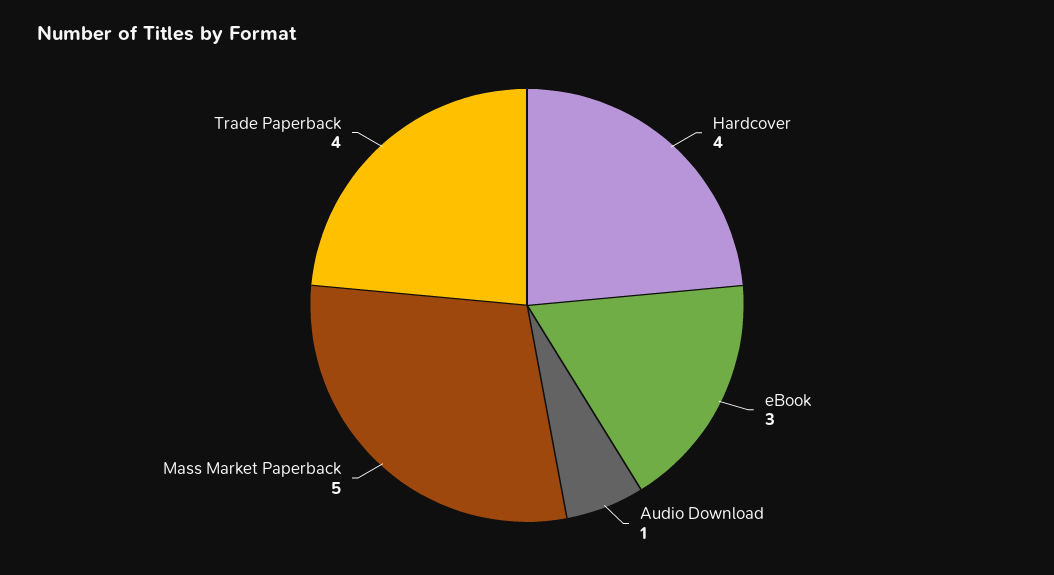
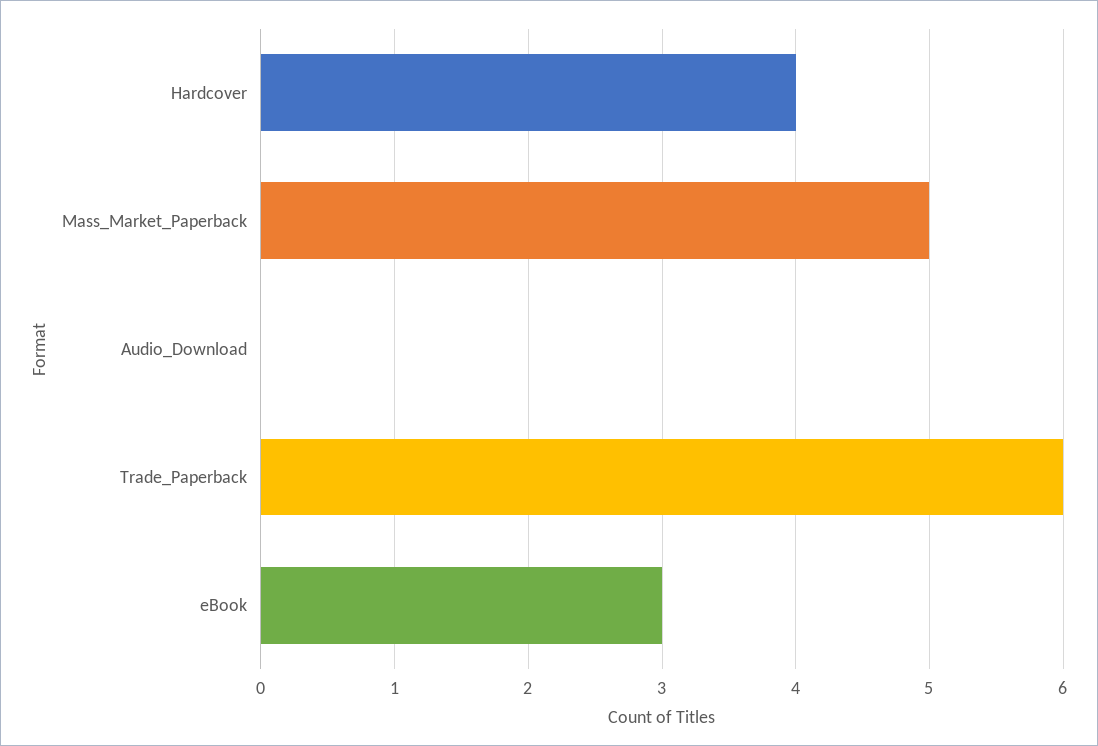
  {
    "Hardcover": 4,
    "eBook": 3,
-   "Audio Download": 1,
+   "Audio Download": 0,
    "Mass Market Paperback": 5,
-   "Trade Paperback": 4
+   "Trade Paperback": 6
  }

